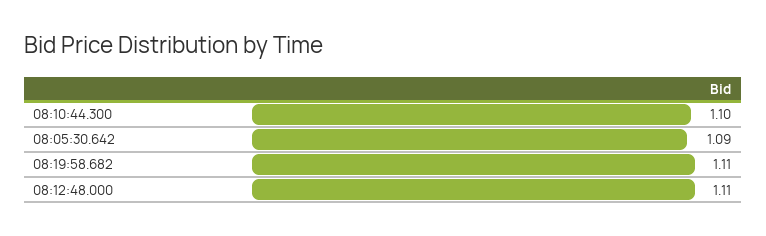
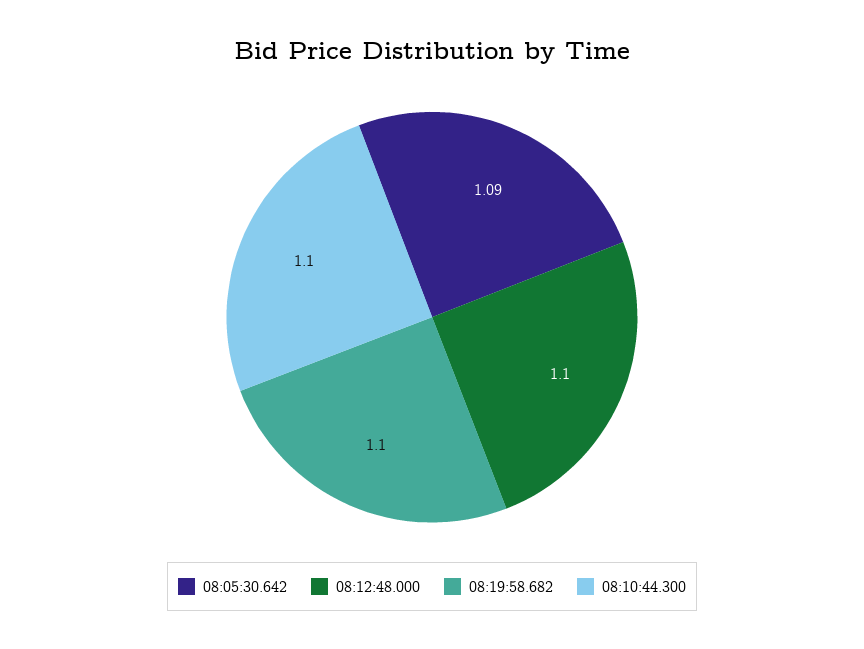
  {
    "08:10:44.300": 1.1,
    "08:05:30.642": 1.09,
-   "08:19:58.682": 1.11,
+   "08:19:58.682": 1.1,
-   "08:12:48.000": 1.11
+   "08:12:48.000": 1.1
  }

